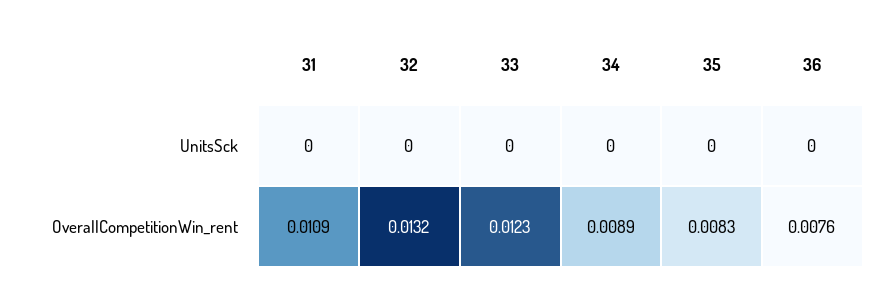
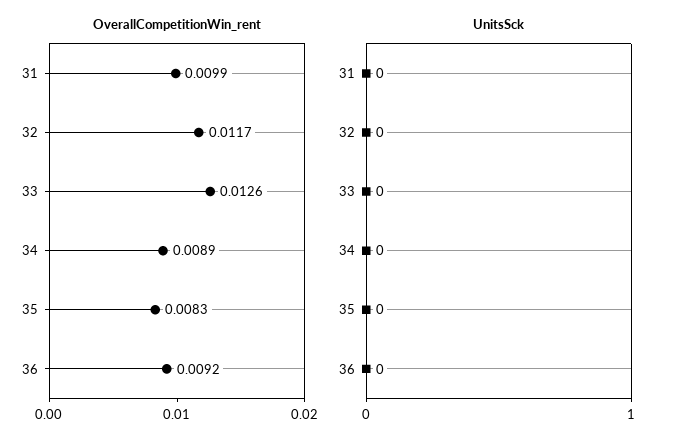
  {
    "UnitsSck": {
      "31": 0,
      "32": 0,
      "33": 0,
      "34": 0,
      "35": 0,
      "36": 0
    },
    "OverallCompetitionWin_rent": {
-     "31": 0.0109,
+     "31": 0.0099,
-     "32": 0.0132,
+     "32": 0.0117,
-     "33": 0.0123,
+     "33": 0.0126,
      "34": 0.0089,
      "35": 0.0083,
-     "36": 0.0076
+     "36": 0.0092
    }
  }

